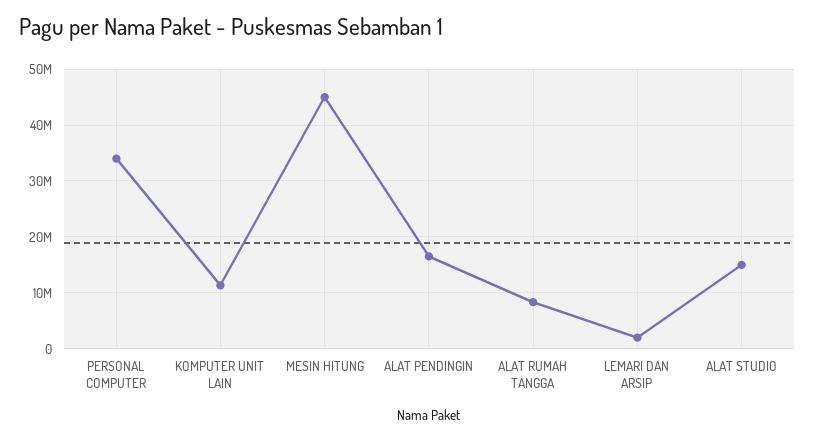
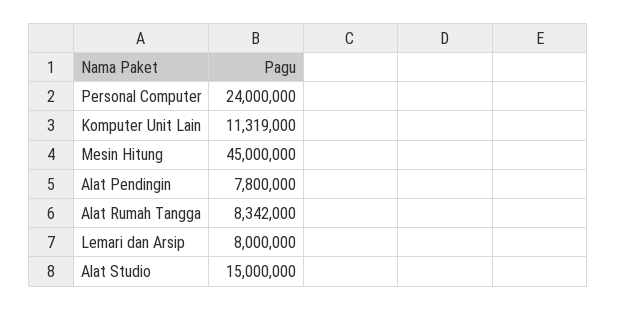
  {
-   "PERSONAL COMPUTER": 34000000,
+   "PERSONAL COMPUTER": 24000000,
    "KOMPUTER UNIT LAIN": 11319000,
    "MESIN HITUNG": 45000000,
-   "ALAT PENDINGIN": 16000000,
+   "ALAT PENDINGIN": 7800000,
    "ALAT RUMAH TANGGA": 8342000,
-   "LEMARI DAN ARSIP": 2000000,
+   "LEMARI DAN ARSIP": 8000000,
    "ALAT STUDIO": 15000000
  }

